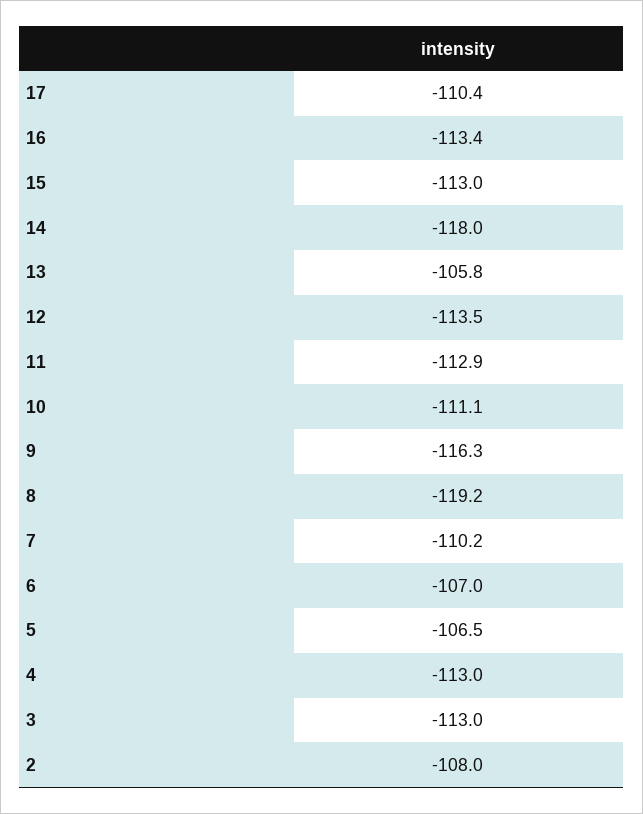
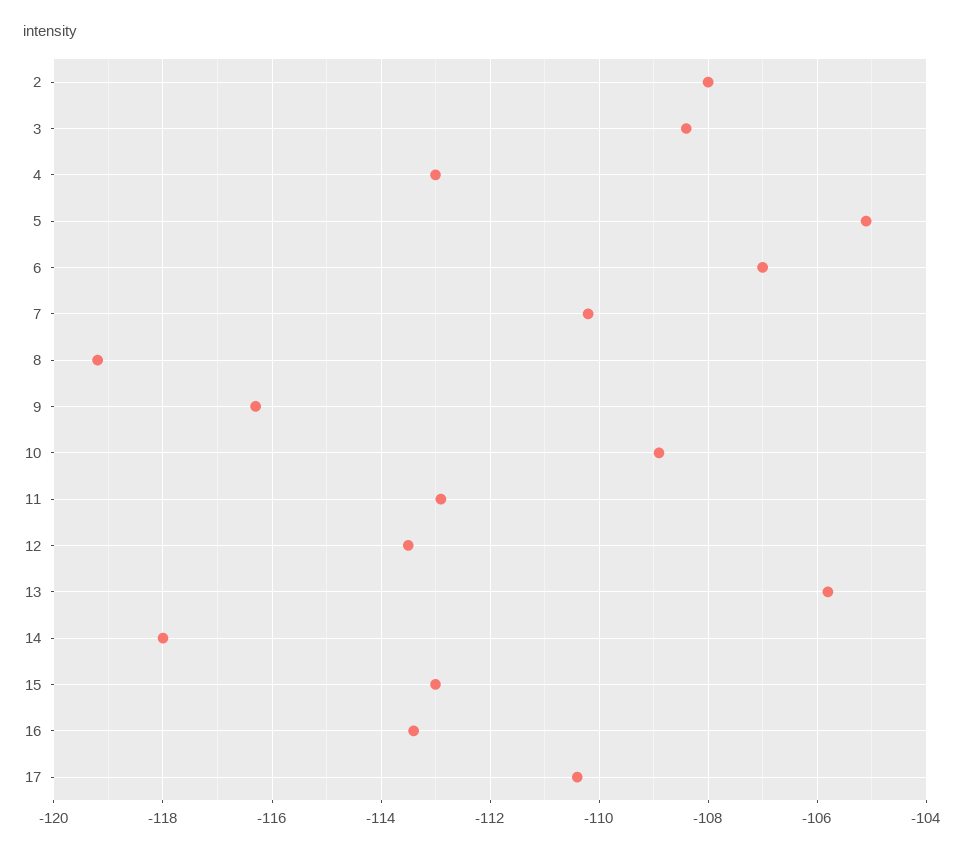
  {
    "17": -110.4,
    "16": -113.4,
    "15": -113,
    "14": -118,
    "13": -105.8,
    "12": -113.5,
    "11": -112.9,
-   "10": -111.1,
+   "10": -109,
    "9": -116.3,
    "8": -119.2,
    "7": -110.2,
    "6": -107,
-   "5": -106.5,
+   "5": -105,
    "4": -113,
-   "3": -113,
+   "3": -108.5,
    "2": -108
  }

